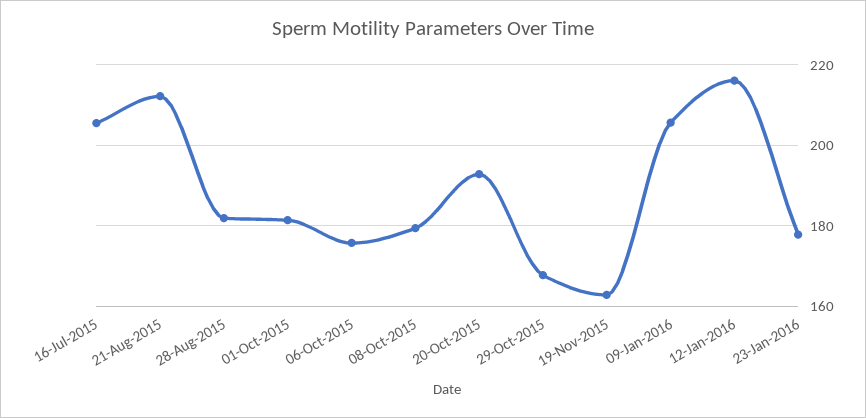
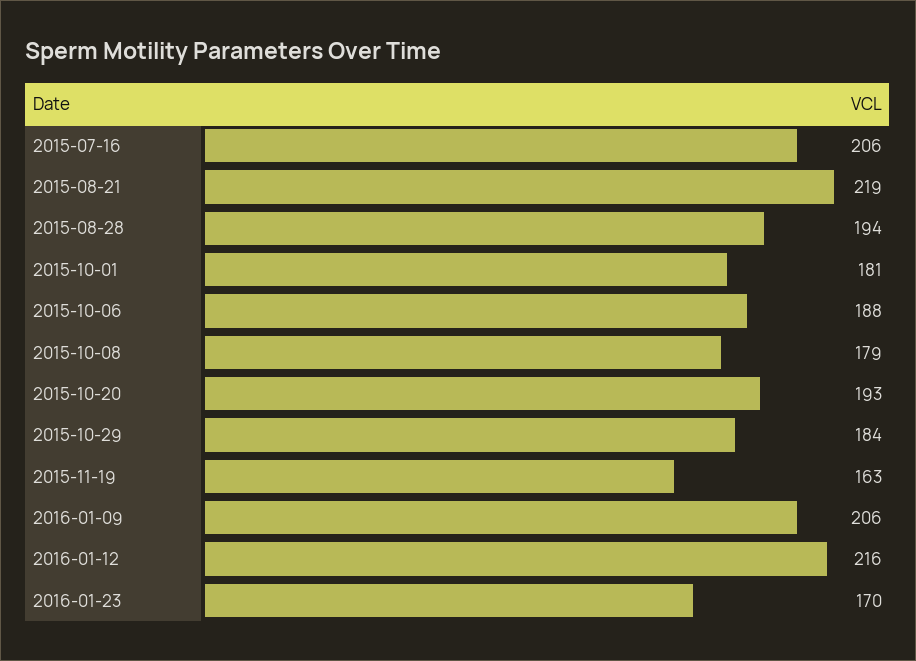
  {
    "16-Jul-2015": 206,
-   "21-Aug-2015": 212,
+   "21-Aug-2015": 219,
-   "28-Aug-2015": 182,
+   "28-Aug-2015": 194,
    "01-Oct-2015": 181,
-   "06-Oct-2015": 176,
+   "06-Oct-2015": 188,
    "08-Oct-2015": 179,
    "20-Oct-2015": 193,
-   "29-Oct-2015": 168,
+   "29-Oct-2015": 184,
    "19-Nov-2015": 163,
    "09-Jan-2016": 206,
    "12-Jan-2016": 216,
-   "23-Jan-2016": 178
+   "23-Jan-2016": 170
  }

